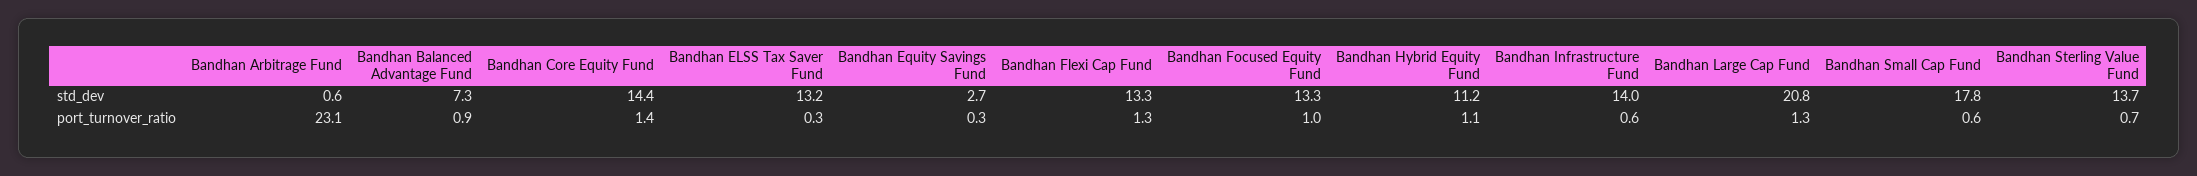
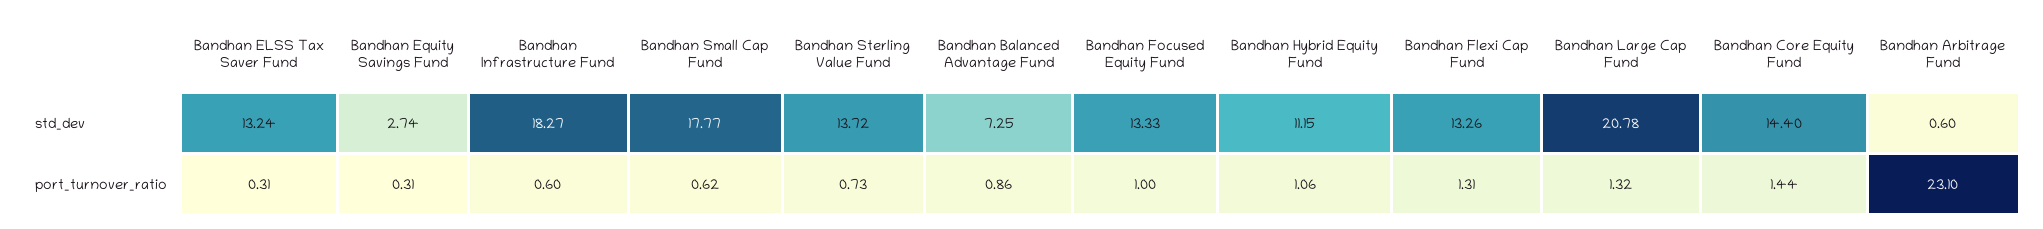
  {
    "Bandhan Arbitrage Fund": {
      "std_dev": 0.6,
      "port_turnover_ratio": 23.1
    },
    "Bandhan Balanced Advantage Fund": {
      "std_dev": 7.25,
      "port_turnover_ratio": 0.86
    },
    "Bandhan Core Equity Fund": {
      "std_dev": 14.4,
      "port_turnover_ratio": 1.44
    },
    "Bandhan ELSS Tax Saver Fund": {
      "std_dev": 13.24,
      "port_turnover_ratio": 0.31
    },
    "Bandhan Equity Savings Fund": {
      "std_dev": 2.74,
      "port_turnover_ratio": 0.31
    },
    "Bandhan Flexi Cap Fund": {
      "std_dev": 13.26,
      "port_turnover_ratio": 1.31
    },
    "Bandhan Focused Equity Fund": {
      "std_dev": 13.33,
      "port_turnover_ratio": 1
    },
    "Bandhan Hybrid Equity Fund": {
      "std_dev": 11.15,
      "port_turnover_ratio": 1.06
    },
    "Bandhan Infrastructure Fund": {
-     "std_dev": 14,
+     "std_dev": 18.27,
      "port_turnover_ratio": 0.6
    },
    "Bandhan Large Cap Fund": {
      "std_dev": 20.78,
      "port_turnover_ratio": 1.32
    },
    "Bandhan Small Cap Fund": {
      "std_dev": 17.77,
      "port_turnover_ratio": 0.62
    },
    "Bandhan Sterling Value Fund": {
      "std_dev": 13.72,
      "port_turnover_ratio": 0.73
    }
  }

